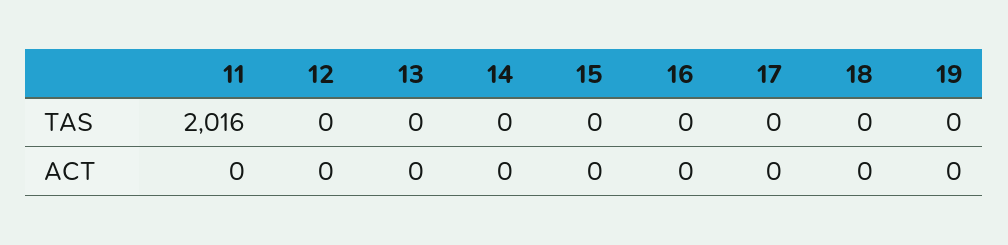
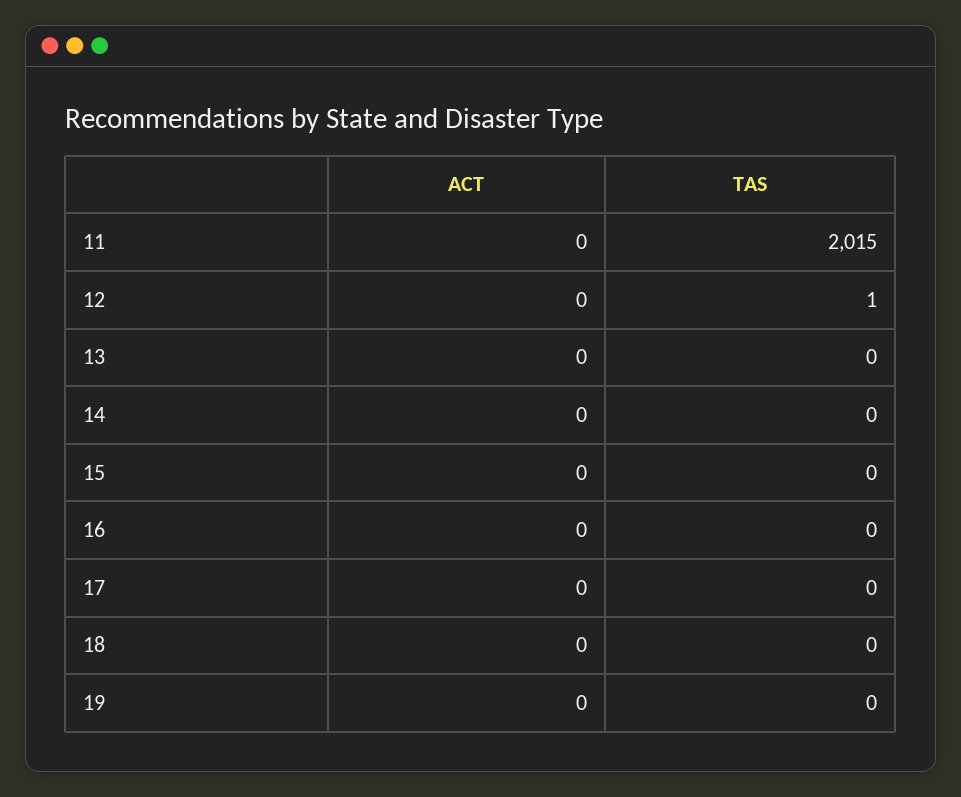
  {
    "11": {
-     "TAS": 2016,
+     "TAS": 2015,
      "ACT": 0
    },
    "12": {
-     "TAS": 0,
+     "TAS": 1,
      "ACT": 0
    },
    "13": {
      "TAS": 0,
      "ACT": 0
    },
    "14": {
      "TAS": 0,
      "ACT": 0
    },
    "15": {
      "TAS": 0,
      "ACT": 0
    },
    "16": {
      "TAS": 0,
      "ACT": 0
    },
    "17": {
      "TAS": 0,
      "ACT": 0
    },
    "18": {
      "TAS": 0,
      "ACT": 0
    },
    "19": {
      "TAS": 0,
      "ACT": 0
    }
  }

